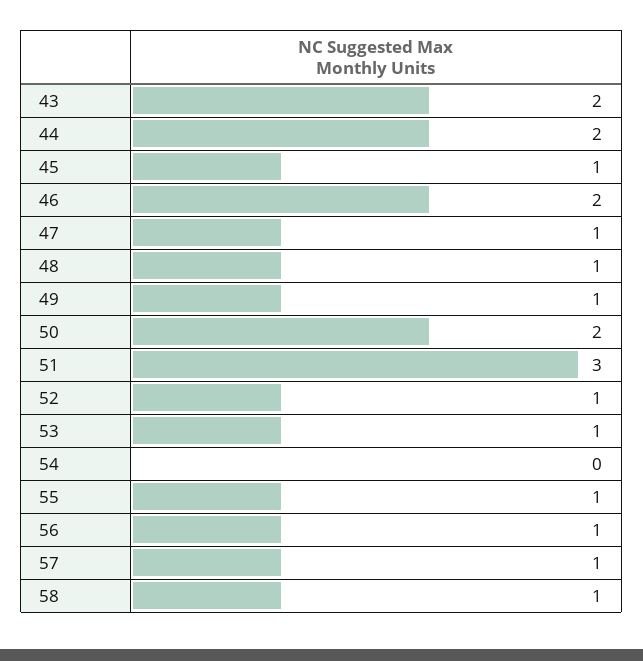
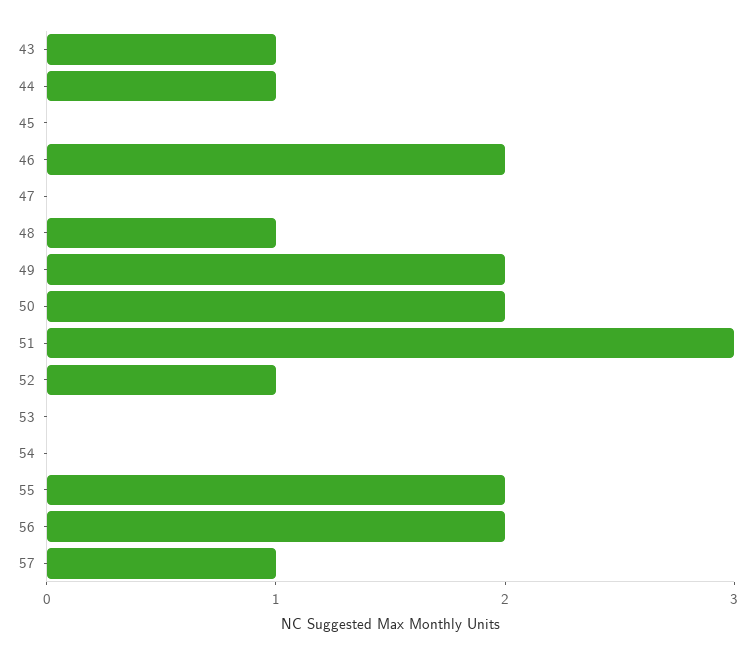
  {
-   "43": 2,
+   "43": 1,
-   "44": 2,
+   "44": 1,
-   "45": 1,
+   "45": 0,
    "46": 2,
-   "47": 1,
+   "47": 0,
    "48": 1,
-   "49": 1,
+   "49": 2,
    "50": 2,
    "51": 3,
    "52": 1,
-   "53": 1,
+   "53": 0,
    "54": 0,
-   "55": 1,
+   "55": 2,
-   "56": 1,
+   "56": 2,
-   "57": 1,
+   "57": 1
-   "58": 1
  }

